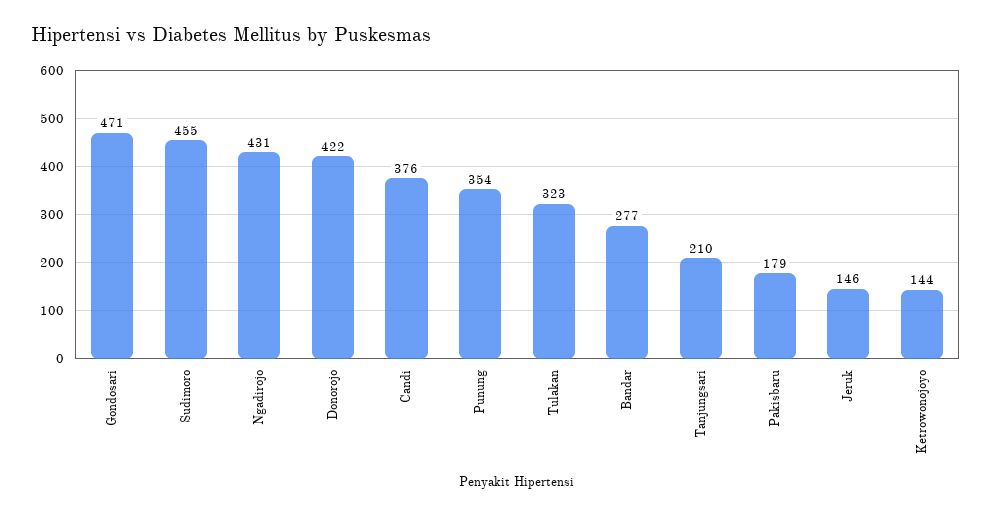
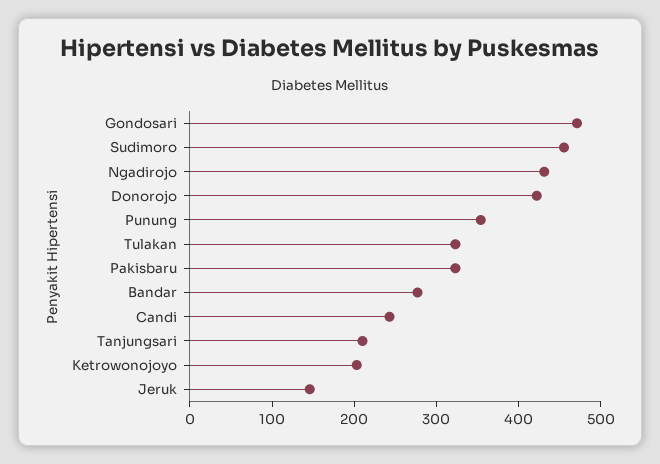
  {
    "Gondosari": 471,
    "Sudimoro": 455,
    "Ngadirojo": 431,
    "Donorojo": 422,
-   "Candi": 376,
+   "Candi": 240,
    "Punung": 354,
    "Tulakan": 323,
    "Bandar": 277,
    "Tanjungsari": 210,
-   "Pakisbaru": 179,
+   "Pakisbaru": 320,
    "Jeruk": 146,
-   "Ketrowonojoyo": 144
+   "Ketrowonojoyo": 200
  }

